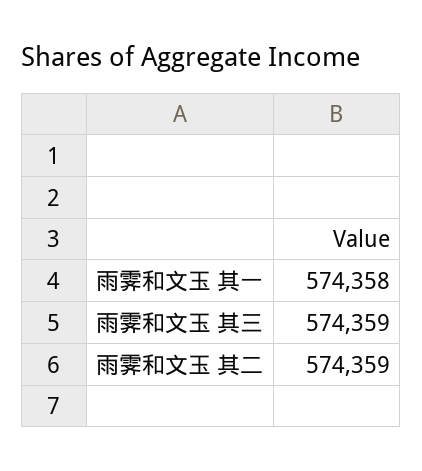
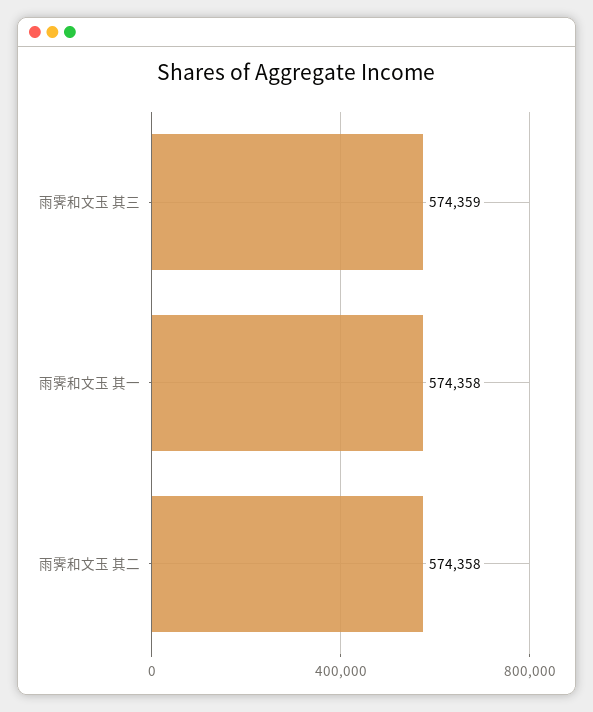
  {
    "雨霁和文玉 其一": 574358,
    "雨霁和文玉 其三": 574359,
-   "雨霁和文玉 其二": 574359
+   "雨霁和文玉 其二": 574358
  }

